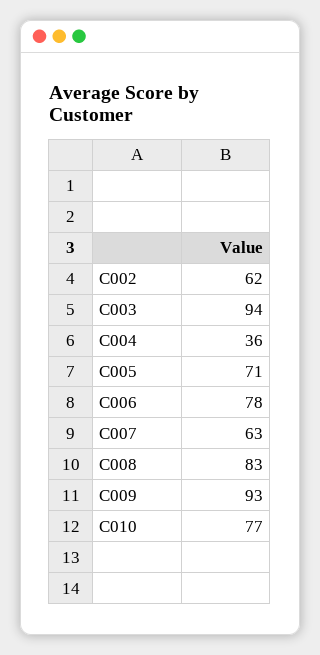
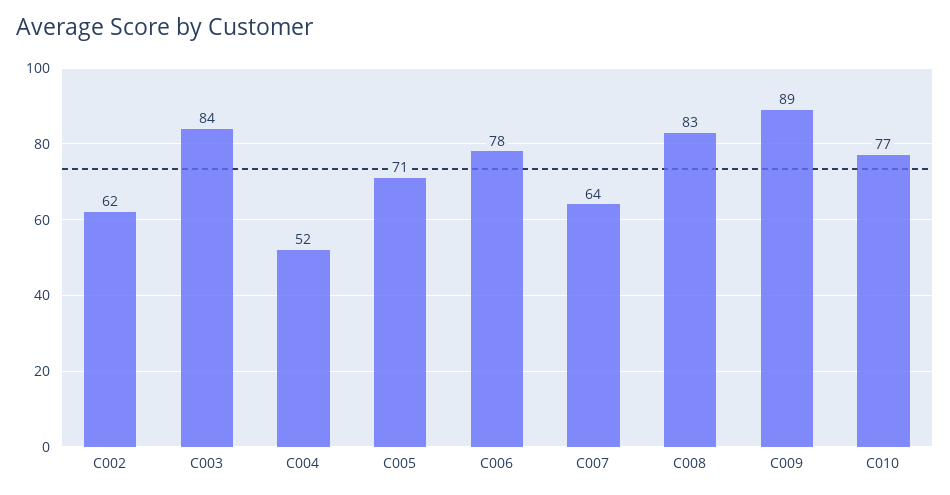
  {
    "C002": 62,
-   "C003": 94,
+   "C003": 84,
-   "C004": 36,
+   "C004": 52,
    "C005": 71,
    "C006": 78,
-   "C007": 63,
+   "C007": 64,
    "C008": 83,
-   "C009": 93,
+   "C009": 89,
    "C010": 77
  }

